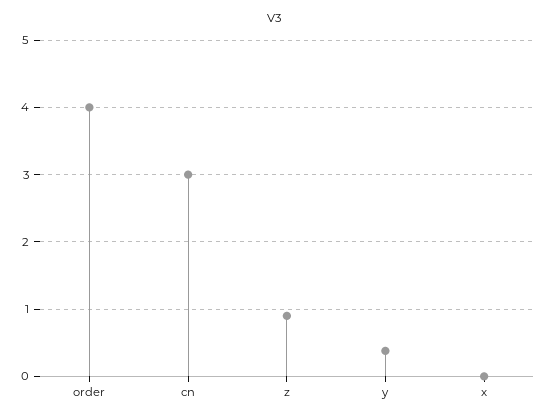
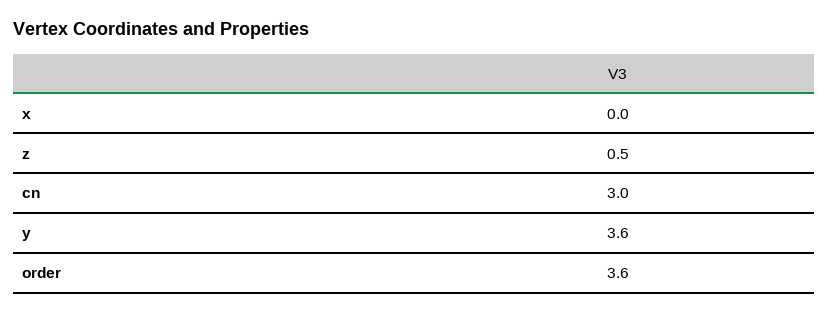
  {
-   "order": 4,
+   "order": 3.6,
    "cn": 3,
-   "z": 0.9,
+   "z": 0.5,
-   "y": 0.4,
+   "y": 3.6,
    "x": 0
  }

